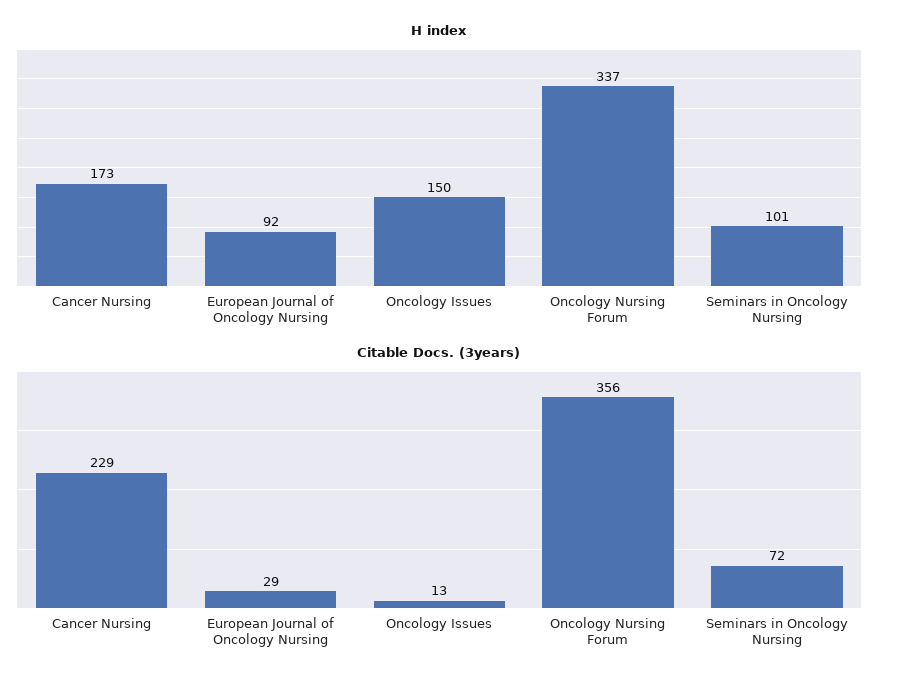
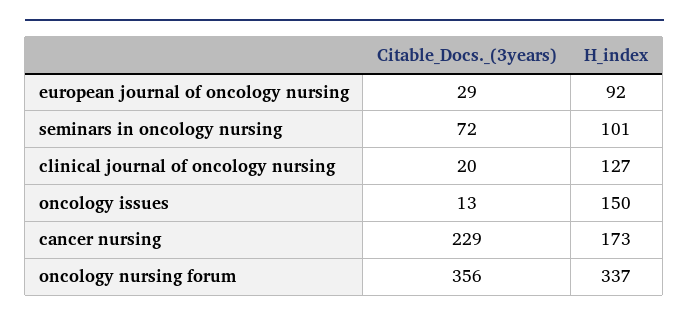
  {
    "H index": {
      "Cancer Nursing": 173,
      "European Journal of Oncology Nursing": 92,
      "Oncology Issues": 150,
      "Oncology Nursing Forum": 337,
-     "Seminars in Oncology Nursing": 101
+     "Seminars in Oncology Nursing": 101,
+     "clinical journal of oncology nursing": 127
    },
    "Citable Docs. (3years)": {
      "Cancer Nursing": 229,
      "European Journal of Oncology Nursing": 29,
      "Oncology Issues": 13,
      "Oncology Nursing Forum": 356,
-     "Seminars in Oncology Nursing": 72
+     "Seminars in Oncology Nursing": 72,
+     "clinical journal of oncology nursing": 20
    }
  }

